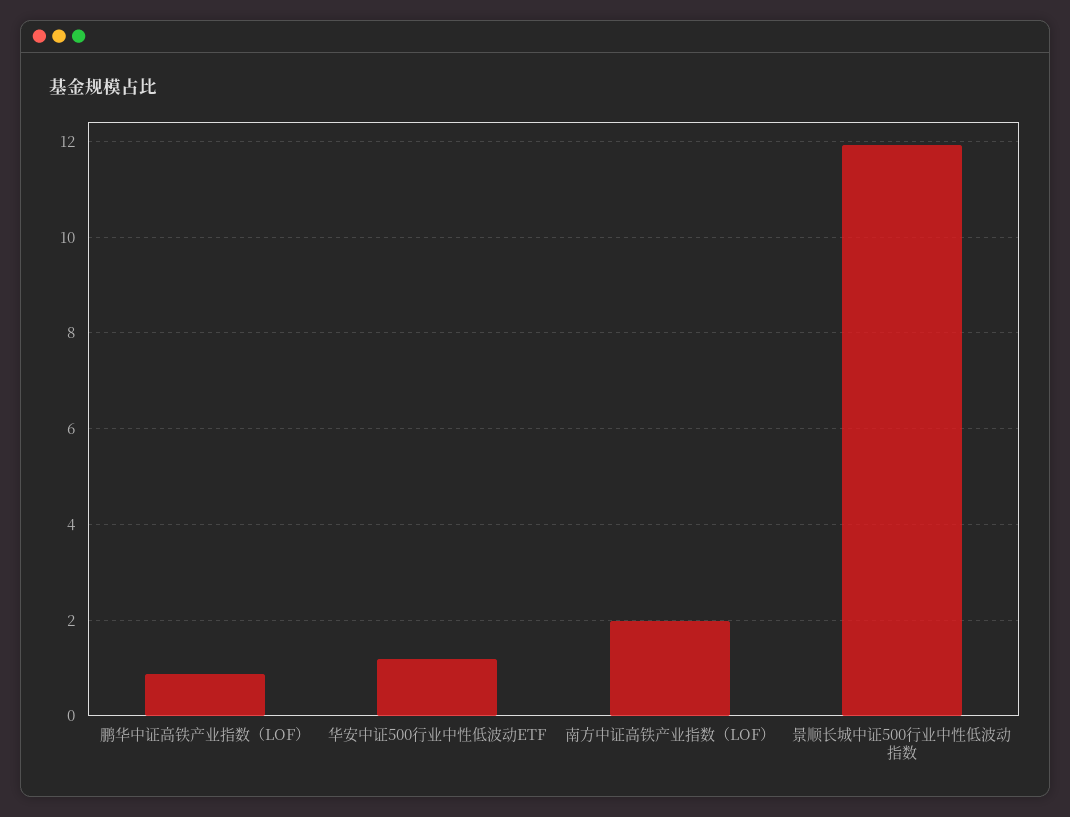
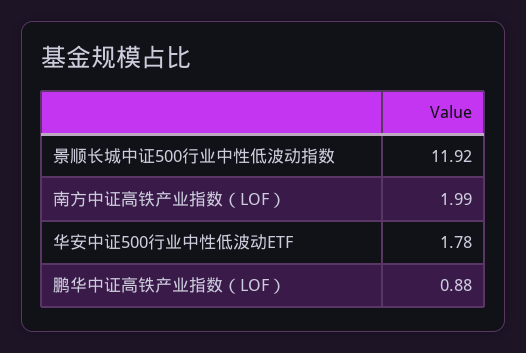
  {
    "鹏华中证高铁产业指数（LOF）": 0.88,
-   "华安中证500行业中性低波动ETF": 1.2,
+   "华安中证500行业中性低波动ETF": 1.78,
    "南方中证高铁产业指数（LOF）": 1.99,
    "景顺长城中证500行业中性低波动指数": 11.92
  }

